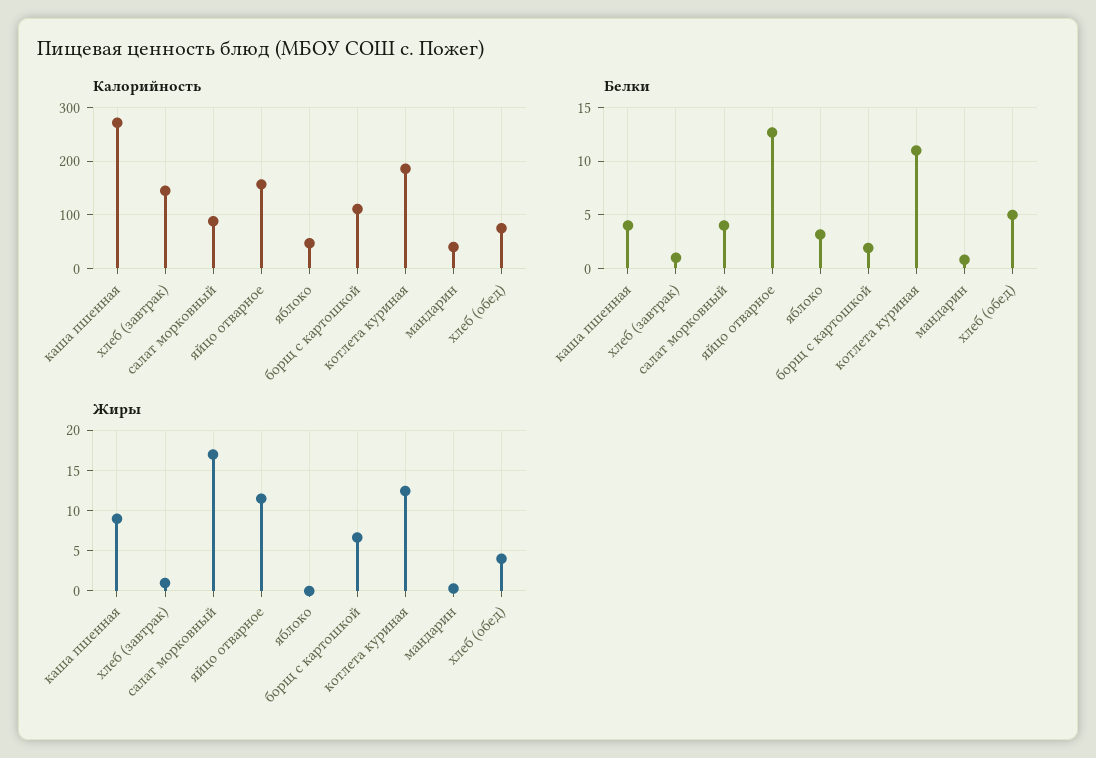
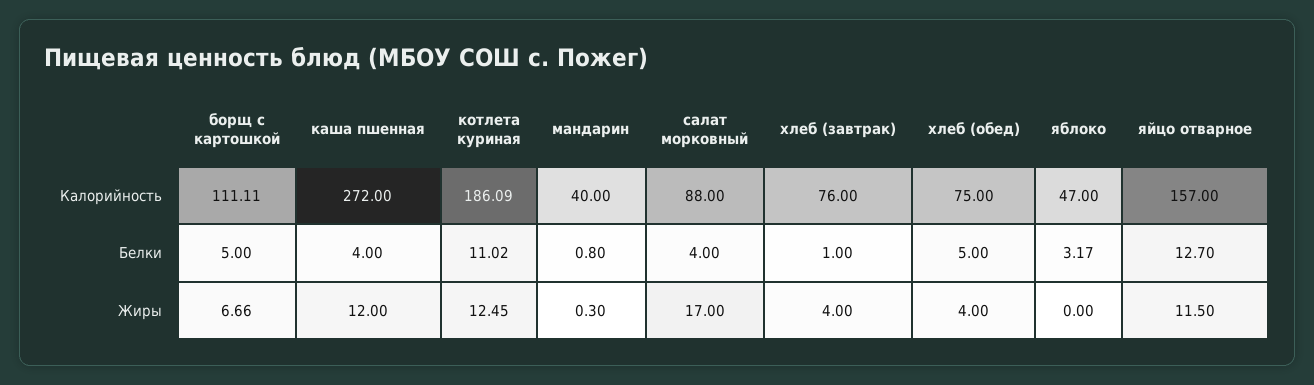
  {
    "Калорийность": {
      "каша пшенная": 272,
-     "хлеб (завтрак)": 140,
+     "хлеб (завтрак)": 76,
      "салат морковный": 88,
      "яйцо отварное": 157,
      "яблоко": 47,
      "борщ с картошкой": 111.11,
      "котлета куриная": 186.09,
      "мандарин": 40,
      "хлеб (обед)": 75
    },
    "Белки": {
      "каша пшенная": 4,
      "хлеб (завтрак)": 1,
      "салат морковный": 4,
      "яйцо отварное": 12.7,
      "яблоко": 3.17,
-     "борщ с картошкой": 2,
+     "борщ с картошкой": 5,
      "котлета куриная": 11.02,
      "мандарин": 0.8,
      "хлеб (обед)": 5
    },
    "Жиры": {
-     "каша пшенная": 9,
+     "каша пшенная": 12,
-     "хлеб (завтрак)": 1,
+     "хлеб (завтрак)": 4,
      "салат морковный": 17,
      "яйцо отварное": 11.5,
      "яблоко": 0,
      "борщ с картошкой": 6.66,
      "котлета куриная": 12.45,
      "мандарин": 0.3,
      "хлеб (обед)": 4
    }
  }

